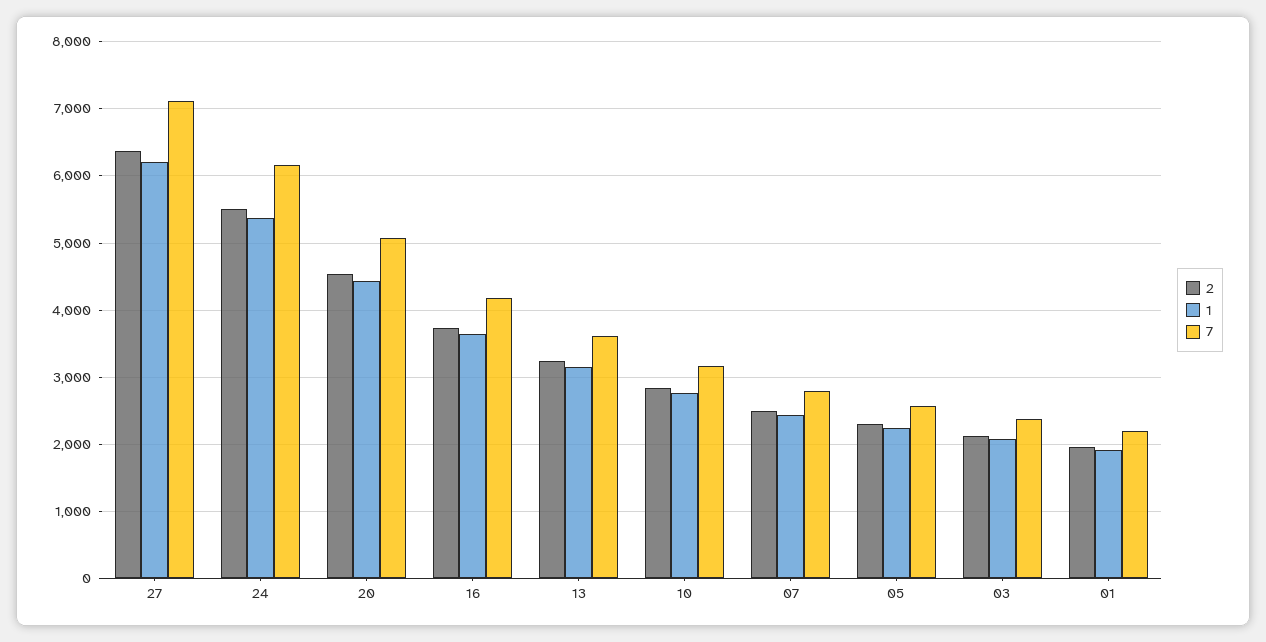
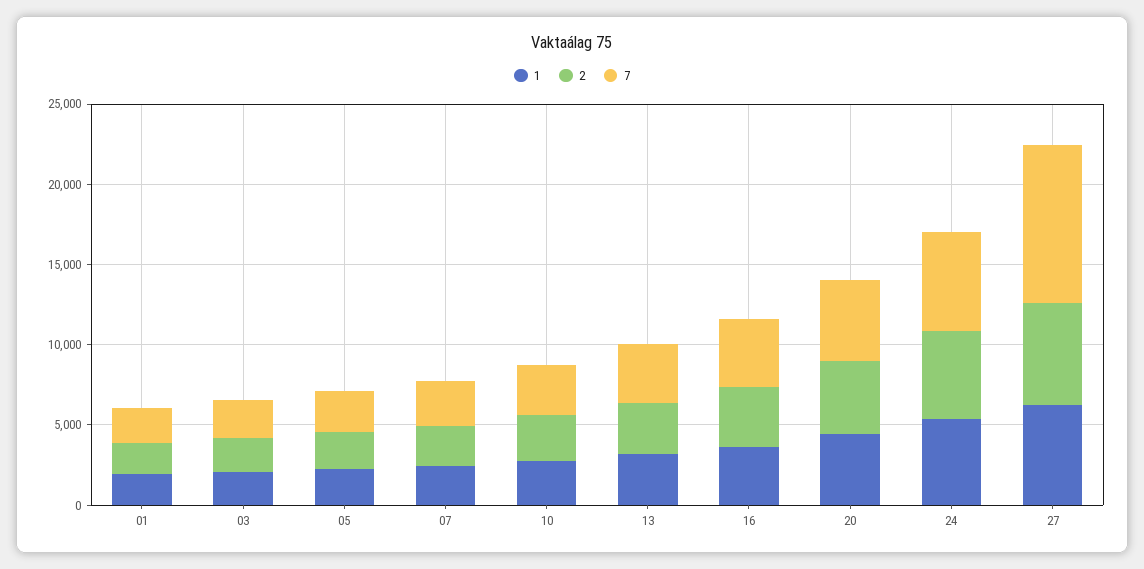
  {
    "2": {
      "27": 6400,
      "24": 5500,
      "20": 4500,
      "16": 3700,
      "13": 3200,
      "10": 2800,
      "07": 2500,
      "05": 2300,
      "03": 2100,
      "01": 2000
    },
    "1": {
      "27": 6200,
      "24": 5400,
      "20": 4400,
      "16": 3600,
      "13": 3200,
      "10": 2800,
      "07": 2400,
      "05": 2200,
      "03": 2100,
      "01": 1900
    },
    "7": {
-     "27": 7100,
+     "27": 10000,
      "24": 6200,
      "20": 5100,
      "16": 4200,
      "13": 3600,
      "10": 3200,
      "07": 2800,
      "05": 2600,
      "03": 2400,
      "01": 2200
    }
  }

